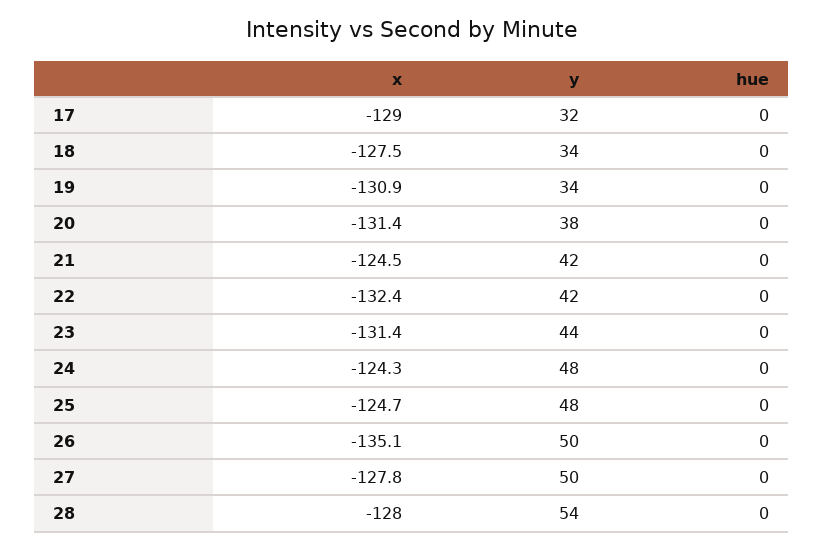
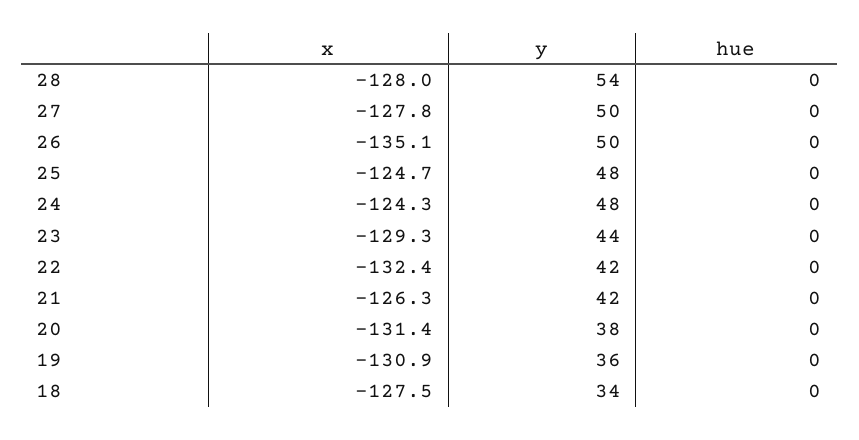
  {
    "x": {
-     "17": -129,
      "18": -127.5,
      "19": -130.9,
      "20": -131.4,
-     "21": -124.5,
+     "21": -126.3,
      "22": -132.4,
-     "23": -131.4,
+     "23": -129.3,
      "24": -124.3,
      "25": -124.7,
      "26": -135.1,
      "27": -127.8,
      "28": -128
    },
    "y": {
-     "17": 32,
      "18": 34,
-     "19": 34,
+     "19": 36,
      "20": 38,
      "21": 42,
      "22": 42,
      "23": 44,
      "24": 48,
      "25": 48,
      "26": 50,
      "27": 50,
      "28": 54
    },
    "hue": {
-     "17": 0,
      "18": 0,
      "19": 0,
      "20": 0,
      "21": 0,
      "22": 0,
      "23": 0,
      "24": 0,
      "25": 0,
      "26": 0,
      "27": 0,
      "28": 0
    }
  }

